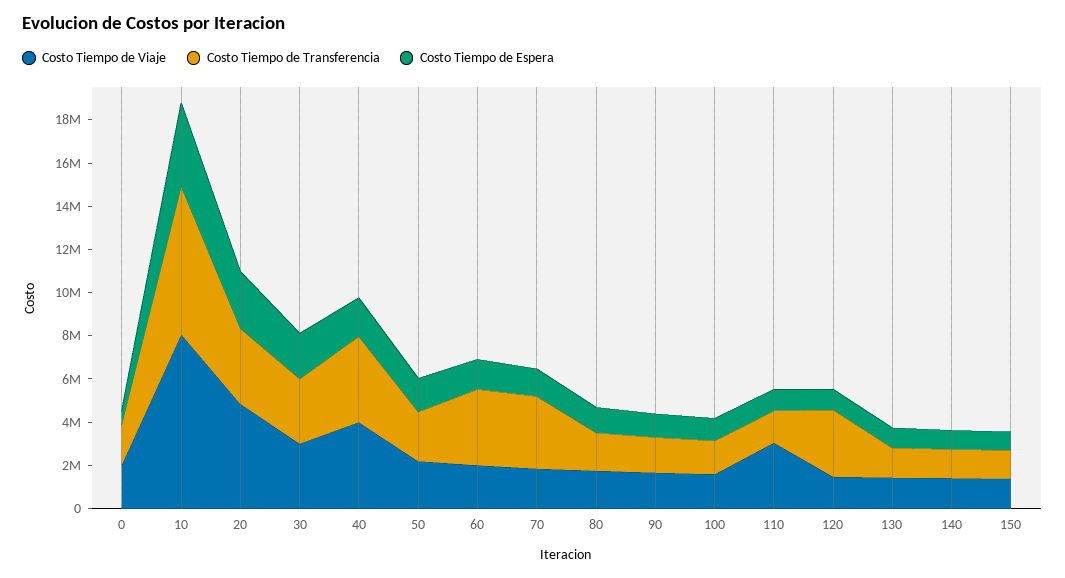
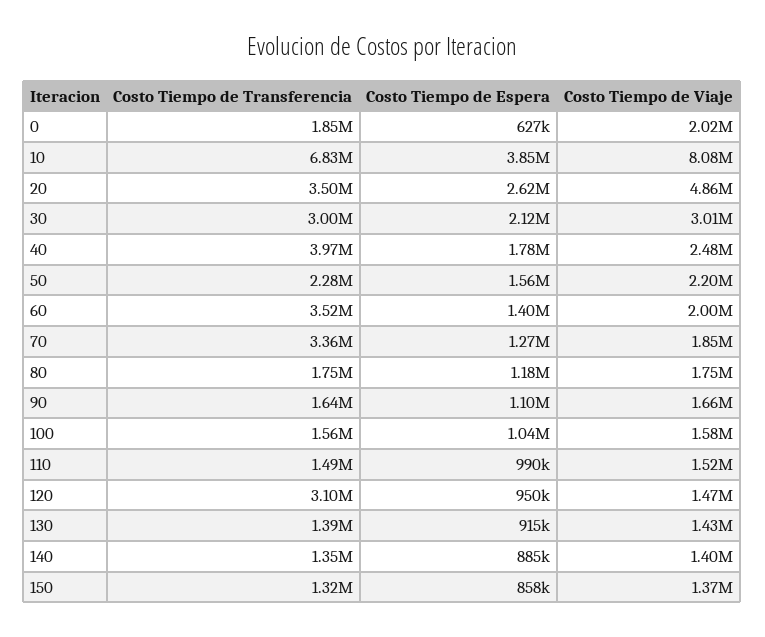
  {
    "Costo Tiempo de Viaje": {
      "0": 2020000,
      "10": 8080000,
      "20": 4860000,
      "30": 3010000,
-     "40": 4000000,
+     "40": 2480000,
      "50": 2200000,
      "60": 2000000,
      "70": 1850000,
      "80": 1750000,
      "90": 1660000,
      "100": 1580000,
-     "110": 3000000,
+     "110": 1520000,
      "120": 1470000,
      "130": 1430000,
      "140": 1400000,
      "150": 1370000
    },
    "Costo Tiempo de Transferencia": {
      "0": 1850000,
      "10": 6830000,
      "20": 3500000,
      "30": 3000000,
      "40": 3970000,
      "50": 2280000,
      "60": 3520000,
      "70": 3360000,
      "80": 1750000,
      "90": 1640000,
      "100": 1560000,
      "110": 1490000,
      "120": 3100000,
      "130": 1390000,
      "140": 1350000,
      "150": 1320000
    },
    "Costo Tiempo de Espera": {
      "0": 627000,
      "10": 3850000,
      "20": 2620000,
      "30": 2120000,
      "40": 1780000,
      "50": 1560000,
      "60": 1400000,
      "70": 1270000,
      "80": 1180000,
      "90": 1100000,
      "100": 1040000,
      "110": 990000,
      "120": 950000,
      "130": 915000,
      "140": 885000,
      "150": 858000
    }
  }

